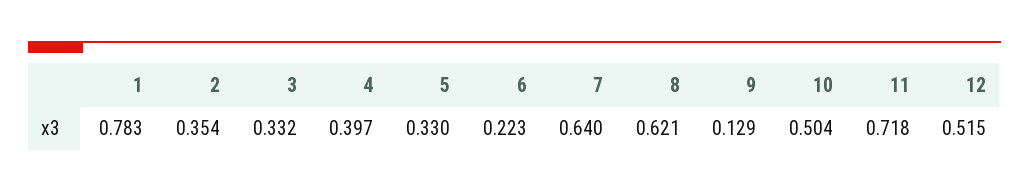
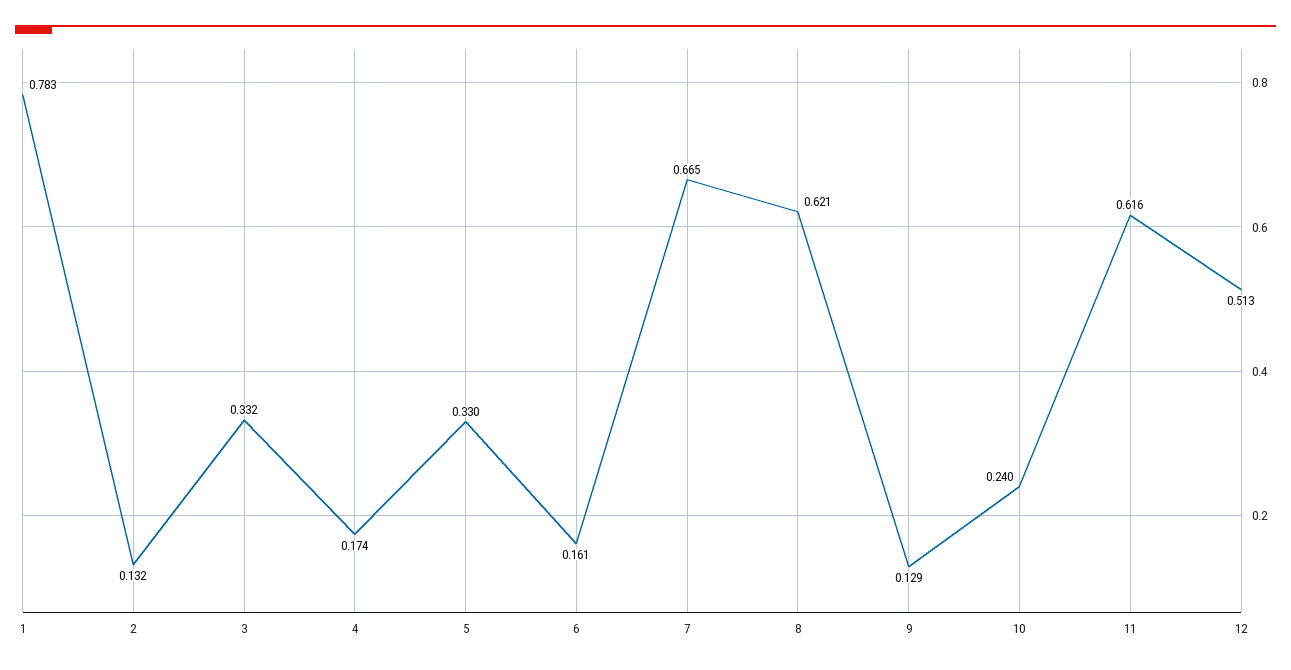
  {
    "1": 0.783,
-   "2": 0.354,
+   "2": 0.132,
    "3": 0.332,
-   "4": 0.397,
+   "4": 0.174,
    "5": 0.33,
-   "6": 0.223,
+   "6": 0.161,
-   "7": 0.64,
+   "7": 0.665,
    "8": 0.621,
    "9": 0.129,
-   "10": 0.504,
+   "10": 0.24,
-   "11": 0.718,
+   "11": 0.616,
-   "12": 0.515
+   "12": 0.513
  }

